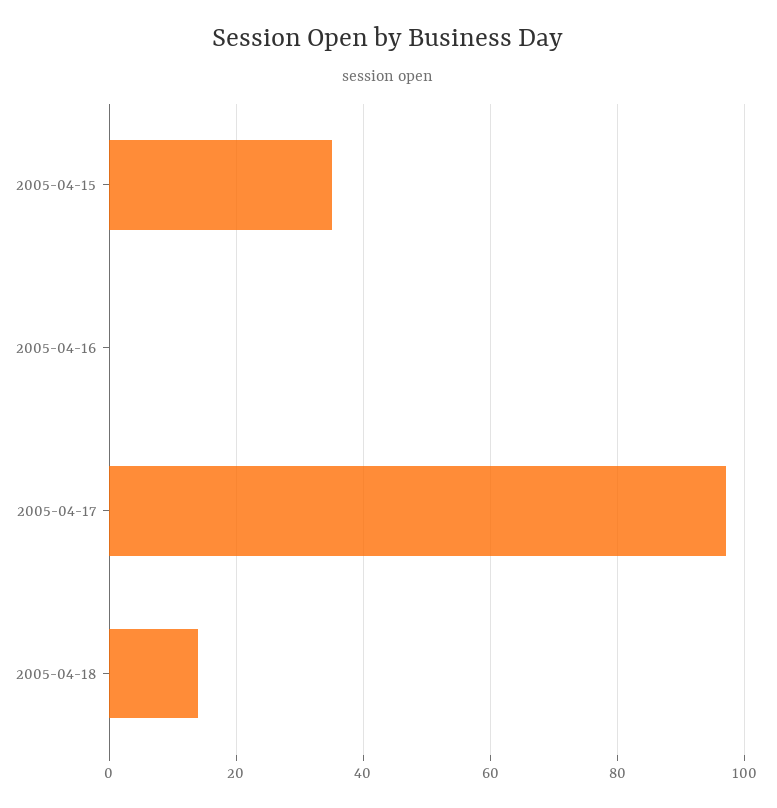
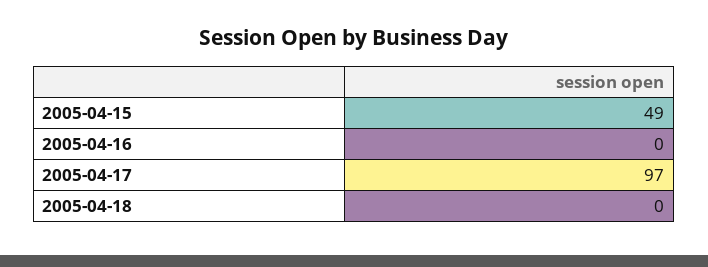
  {
-   "2005-04-15": 35,
+   "2005-04-15": 49,
    "2005-04-16": 0,
    "2005-04-17": 97,
-   "2005-04-18": 15
+   "2005-04-18": 0
  }

